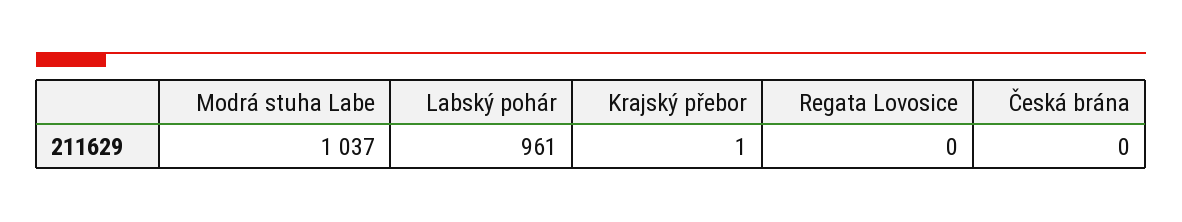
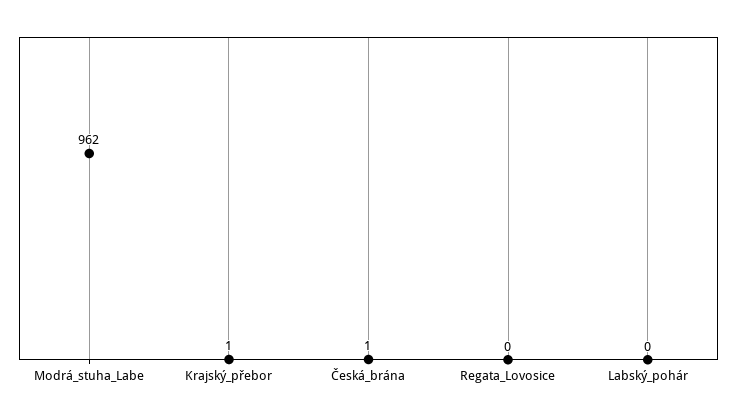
  {
-   "Modrá stuha Labe": 1037,
+   "Modrá stuha Labe": 962,
-   "Labský pohár": 961,
+   "Labský pohár": 0,
    "Krajský přebor": 1,
    "Regata Lovosice": 0,
-   "Česká brána": 0
+   "Česká brána": 1
  }

